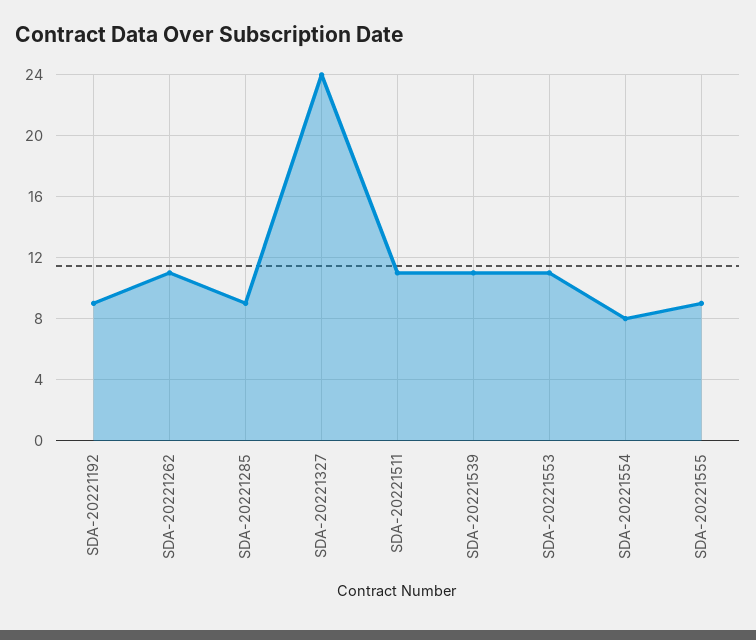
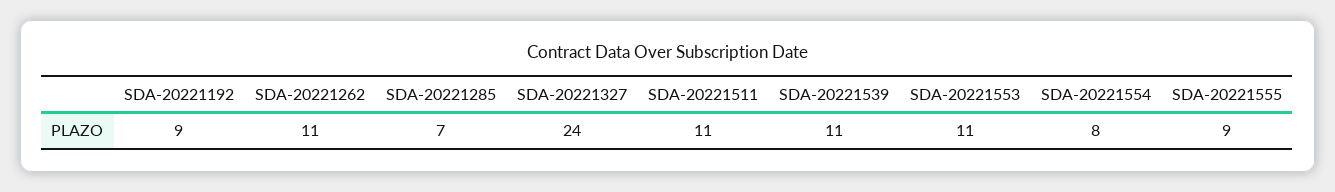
  {
    "SDA-20221192": 9,
    "SDA-20221262": 11,
-   "SDA-20221285": 9,
+   "SDA-20221285": 7,
    "SDA-20221327": 24,
    "SDA-20221511": 11,
    "SDA-20221539": 11,
    "SDA-20221553": 11,
    "SDA-20221554": 8,
    "SDA-20221555": 9
  }

